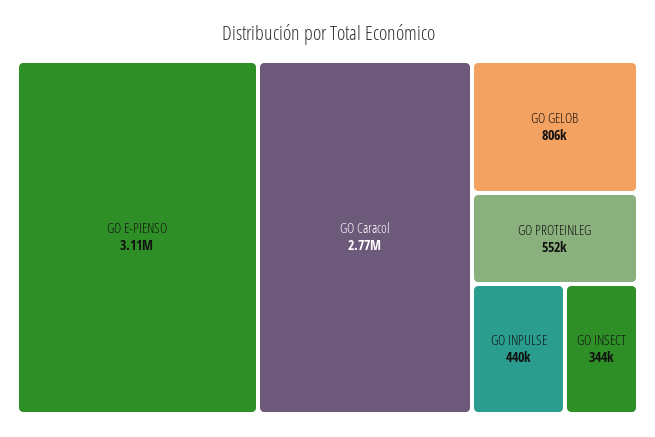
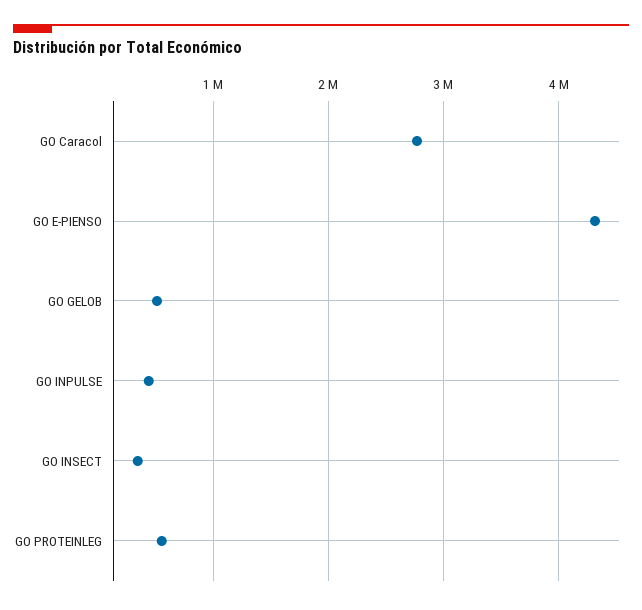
  {
-   "GO E-PIENSO": 3110000,
+   "GO E-PIENSO": 4300000,
    "GO Caracol": 2770000,
-   "GO GELOB": 806000,
+   "GO GELOB": 500000,
    "GO PROTEINLEG": 552000,
    "GO INPULSE": 440000,
    "GO INSECT": 344000
  }

